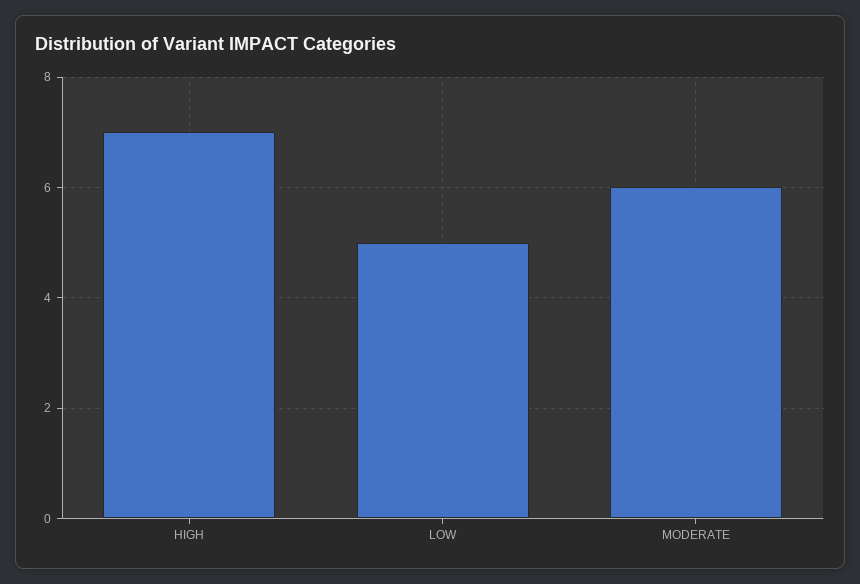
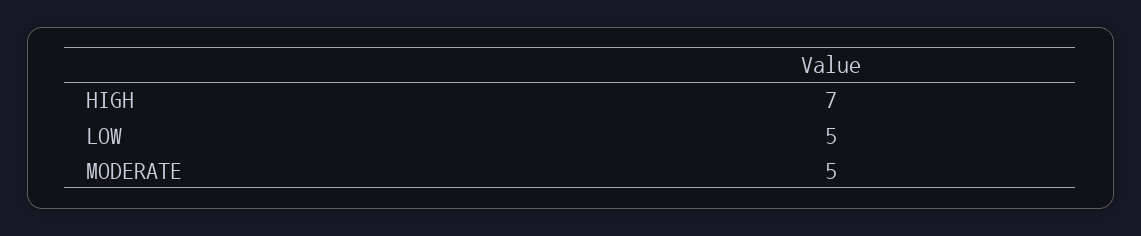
  {
    "HIGH": 7,
    "LOW": 5,
-   "MODERATE": 6
+   "MODERATE": 5
  }

